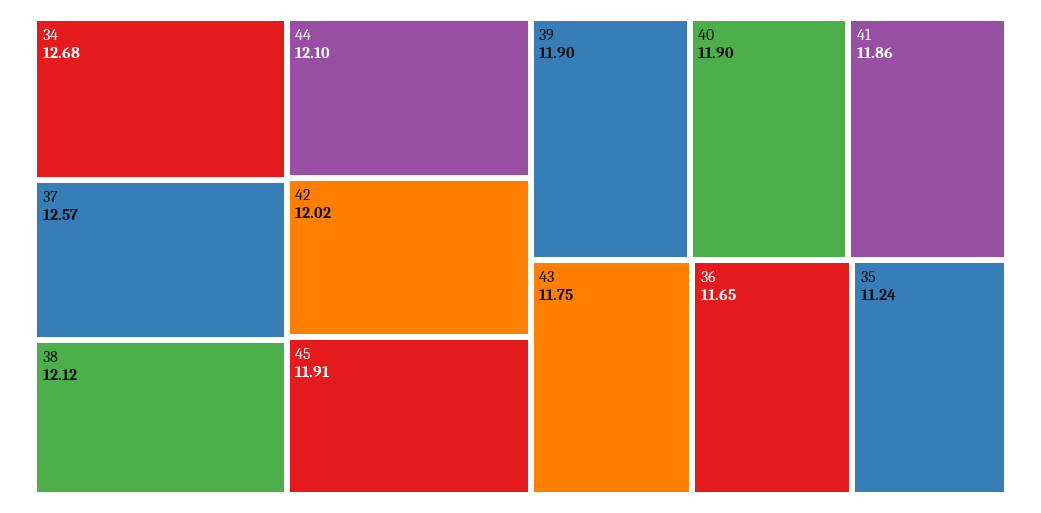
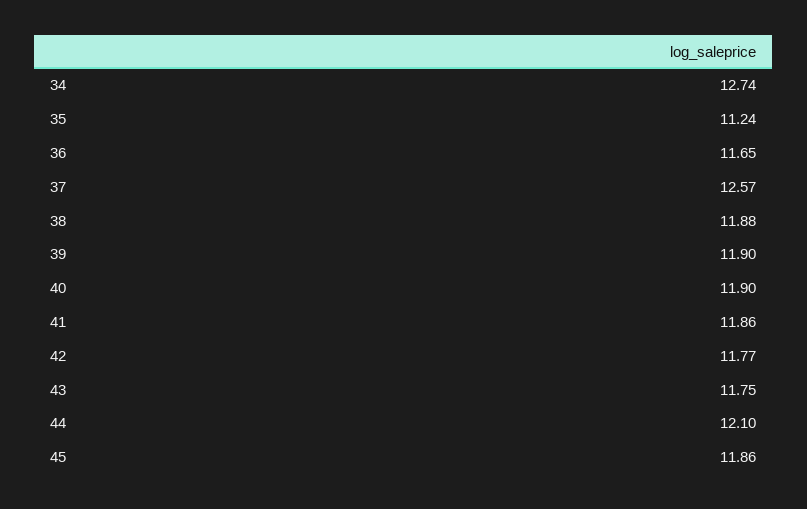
  {
-   "34": 12.68,
+   "34": 12.74,
    "37": 12.57,
-   "38": 12.12,
+   "38": 11.88,
    "44": 12.1,
-   "42": 12.02,
+   "42": 11.77,
-   "45": 11.91,
+   "45": 11.86,
    "39": 11.9,
    "40": 11.9,
    "41": 11.86,
    "43": 11.75,
    "36": 11.65,
    "35": 11.24
  }

